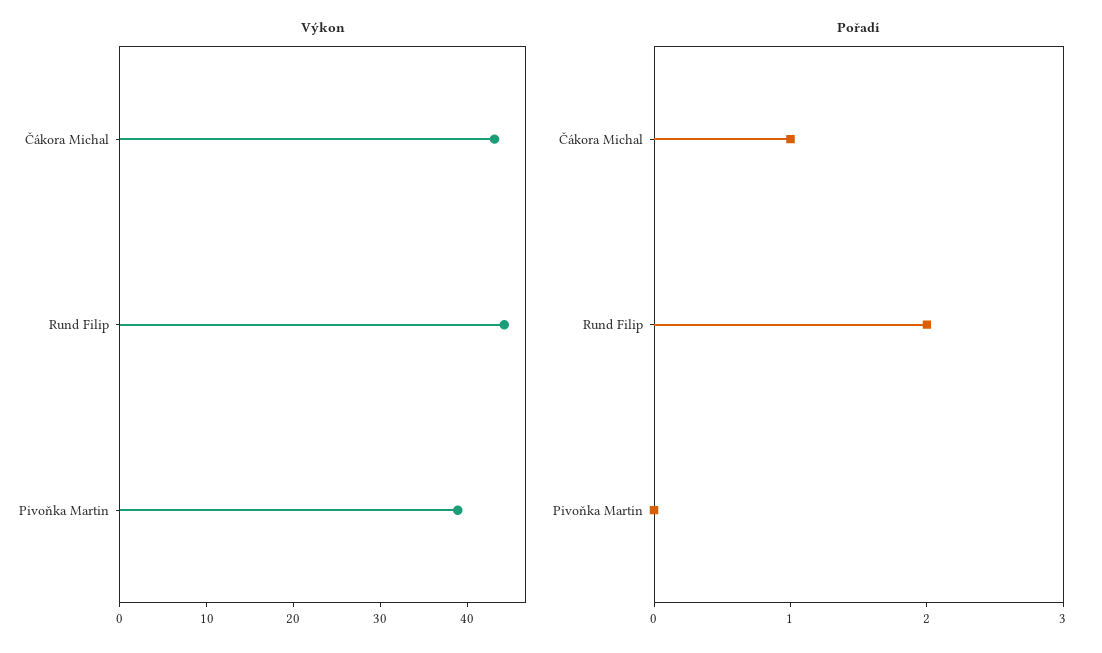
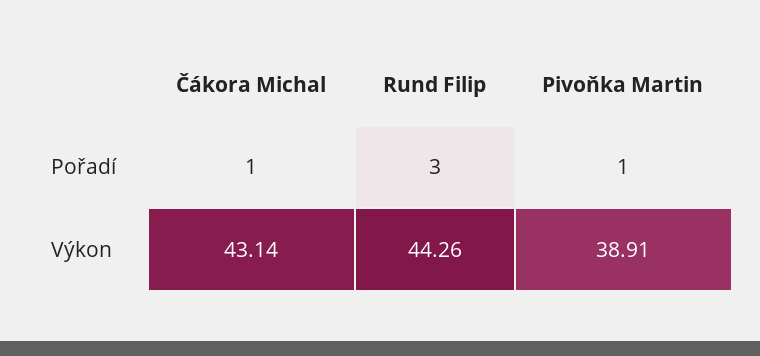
  {
    "Výkon": {
      "Čákora Michal": 43.14,
      "Rund Filip": 44.26,
      "Pivoňka Martin": 38.91
    },
    "Pořadí": {
      "Čákora Michal": 1,
-     "Rund Filip": 2,
+     "Rund Filip": 3,
-     "Pivoňka Martin": 0
+     "Pivoňka Martin": 1
    }
  }

